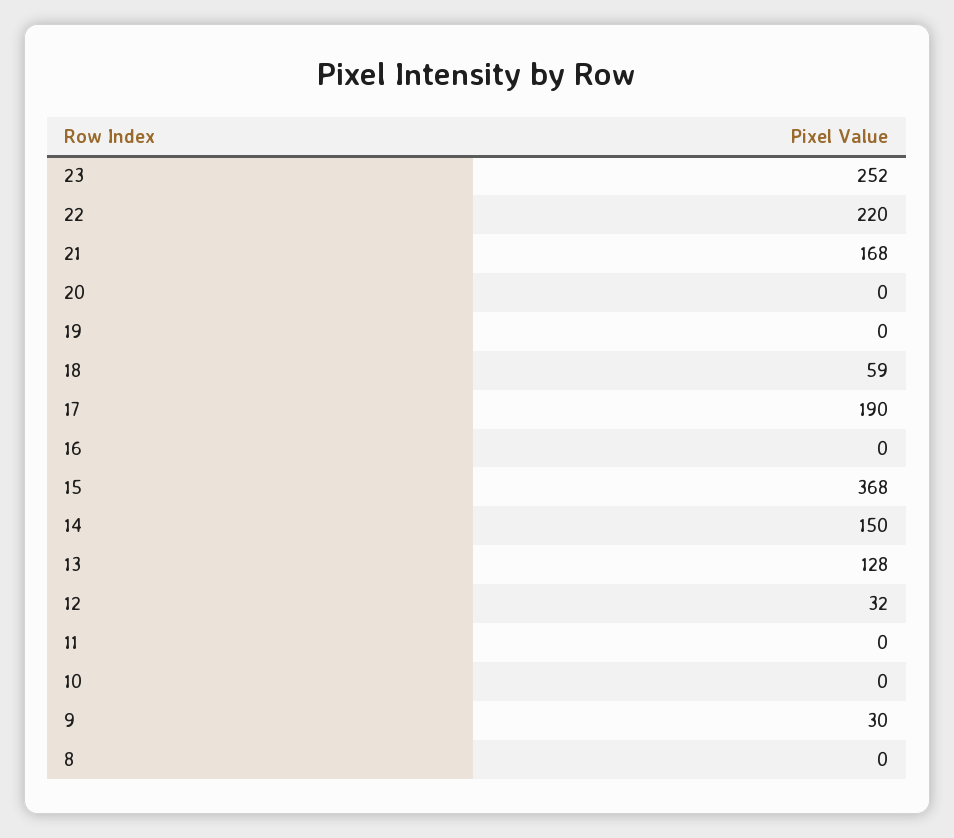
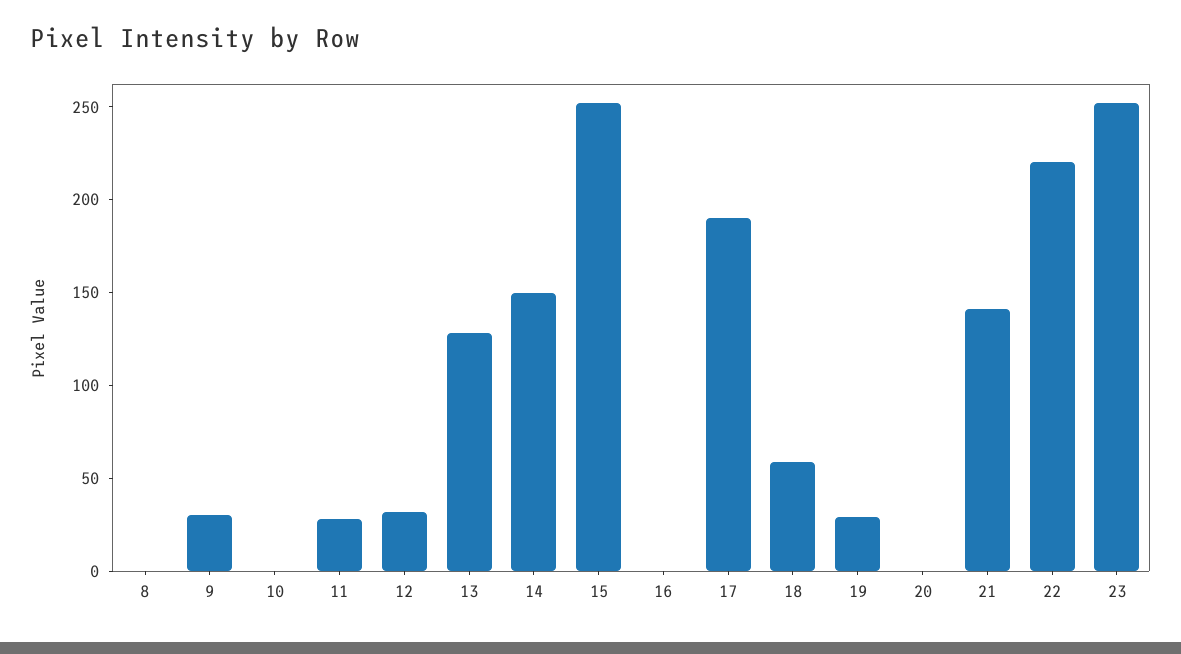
  {
    "23": 252,
    "22": 220,
-   "21": 168,
+   "21": 140,
    "20": 0,
-   "19": 0,
+   "19": 30,
    "18": 59,
    "17": 190,
    "16": 0,
-   "15": 368,
+   "15": 250,
    "14": 150,
    "13": 128,
    "12": 32,
-   "11": 0,
+   "11": 30,
    "10": 0,
    "9": 30,
    "8": 0
  }

